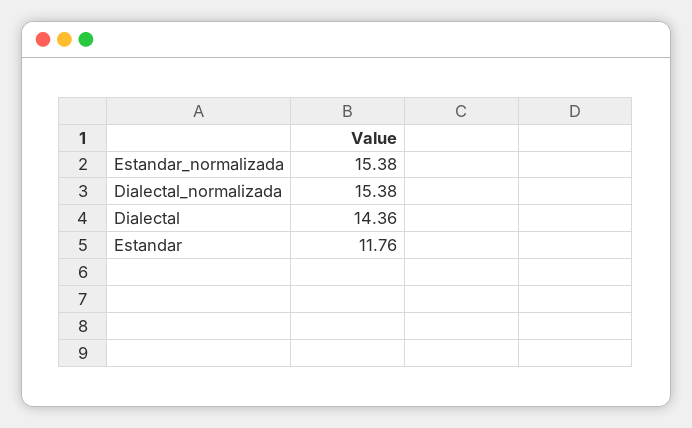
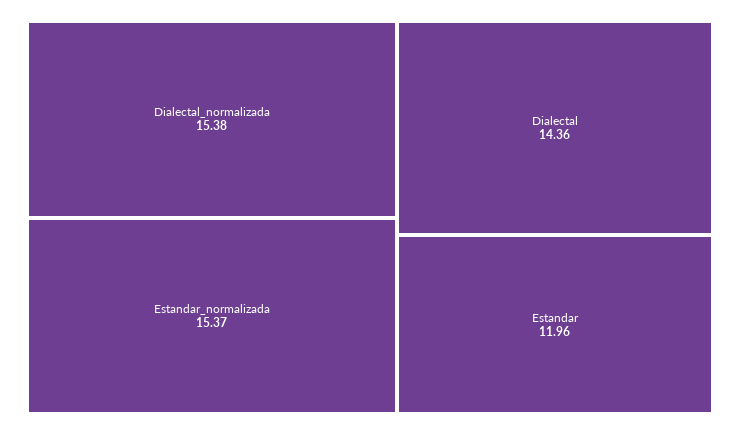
  {
-   "Estandar_normalizada": 15.38,
+   "Estandar_normalizada": 15.37,
    "Dialectal_normalizada": 15.38,
    "Dialectal": 14.36,
-   "Estandar": 11.76
+   "Estandar": 11.96
  }

